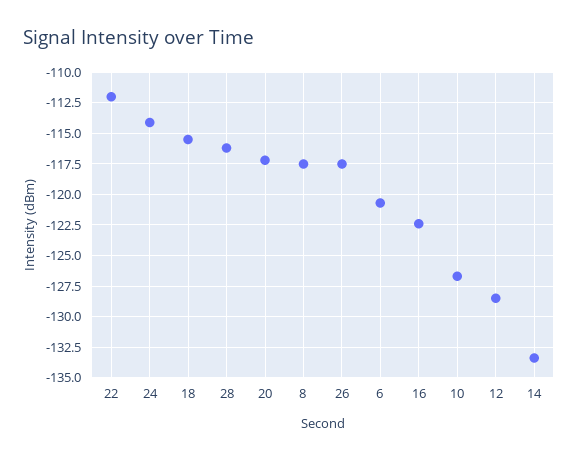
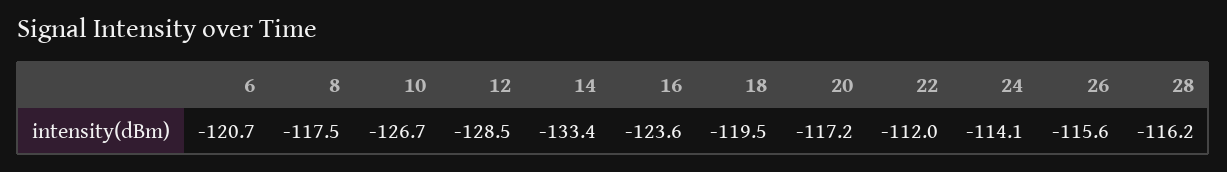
  {
    "22": -112,
    "24": -114.1,
-   "18": -115.5,
+   "18": -119.5,
    "28": -116.2,
    "20": -117.2,
    "8": -117.5,
-   "26": -117.5,
+   "26": -115.6,
    "6": -120.7,
-   "16": -122.5,
+   "16": -123.6,
    "10": -126.7,
    "12": -128.5,
    "14": -133.4
  }

